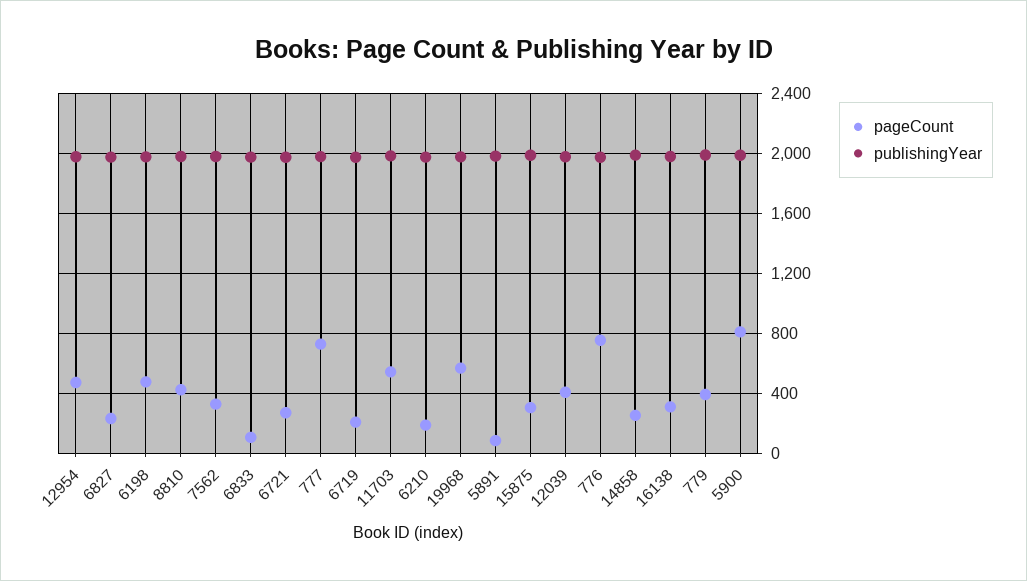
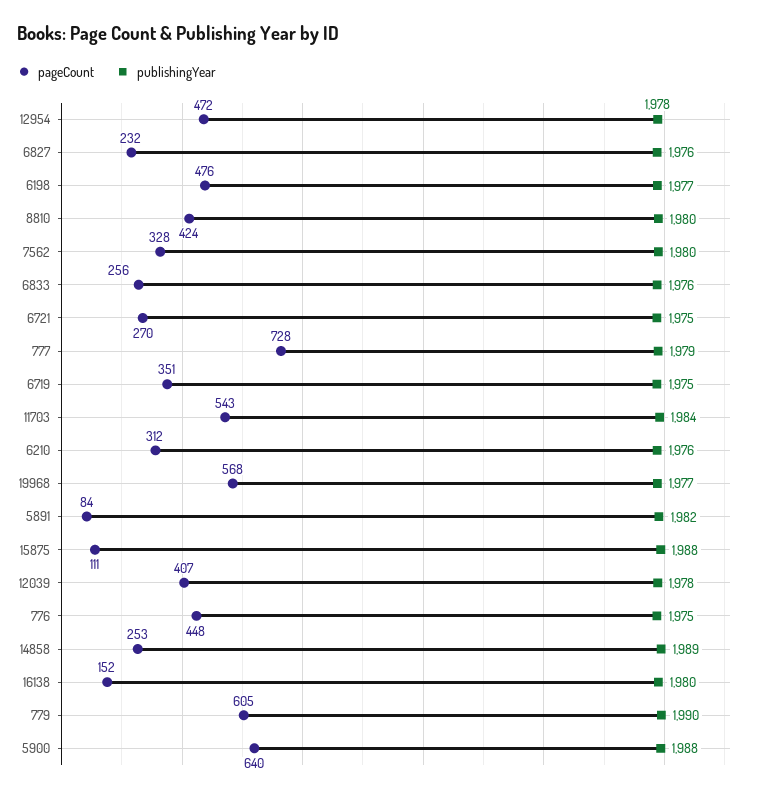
  {
    "pageCount": {
      "12954": 472,
      "6827": 232,
      "6198": 476,
      "8810": 424,
      "7562": 328,
-     "6833": 100,
+     "6833": 256,
      "6721": 270,
      "777": 728,
-     "6719": 200,
+     "6719": 351,
      "11703": 543,
-     "6210": 200,
+     "6210": 312,
      "19968": 568,
      "5891": 84,
-     "15875": 300,
+     "15875": 111,
      "12039": 407,
-     "776": 750,
+     "776": 448,
      "14858": 253,
-     "16138": 300,
+     "16138": 152,
-     "779": 400,
+     "779": 605,
-     "5900": 800
+     "5900": 640
    },
    "publishingYear": {
      "12954": 1978,
      "6827": 1976,
      "6198": 1977,
      "8810": 1980,
      "7562": 1980,
      "6833": 1976,
      "6721": 1975,
      "777": 1979,
      "6719": 1975,
      "11703": 1984,
      "6210": 1976,
      "19968": 1977,
      "5891": 1982,
      "15875": 1988,
      "12039": 1978,
      "776": 1975,
      "14858": 1989,
      "16138": 1980,
      "779": 1990,
      "5900": 1988
    }
  }

